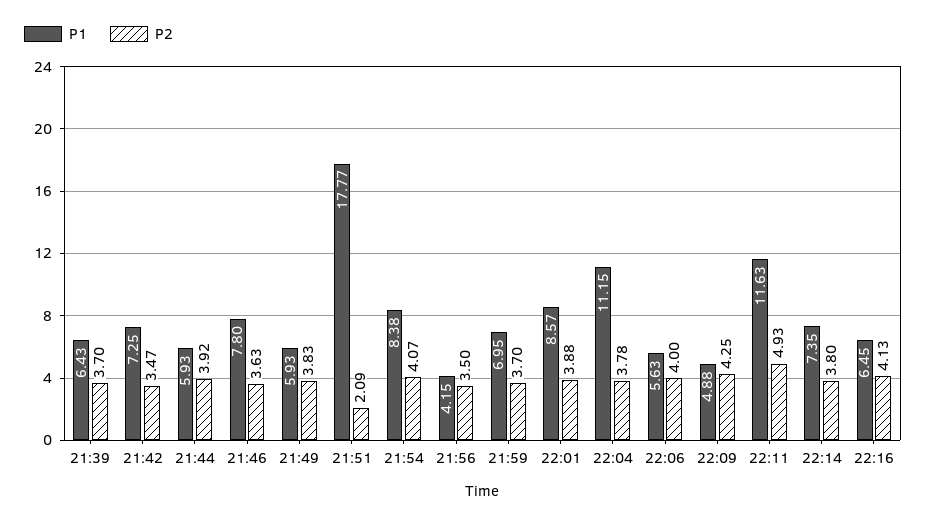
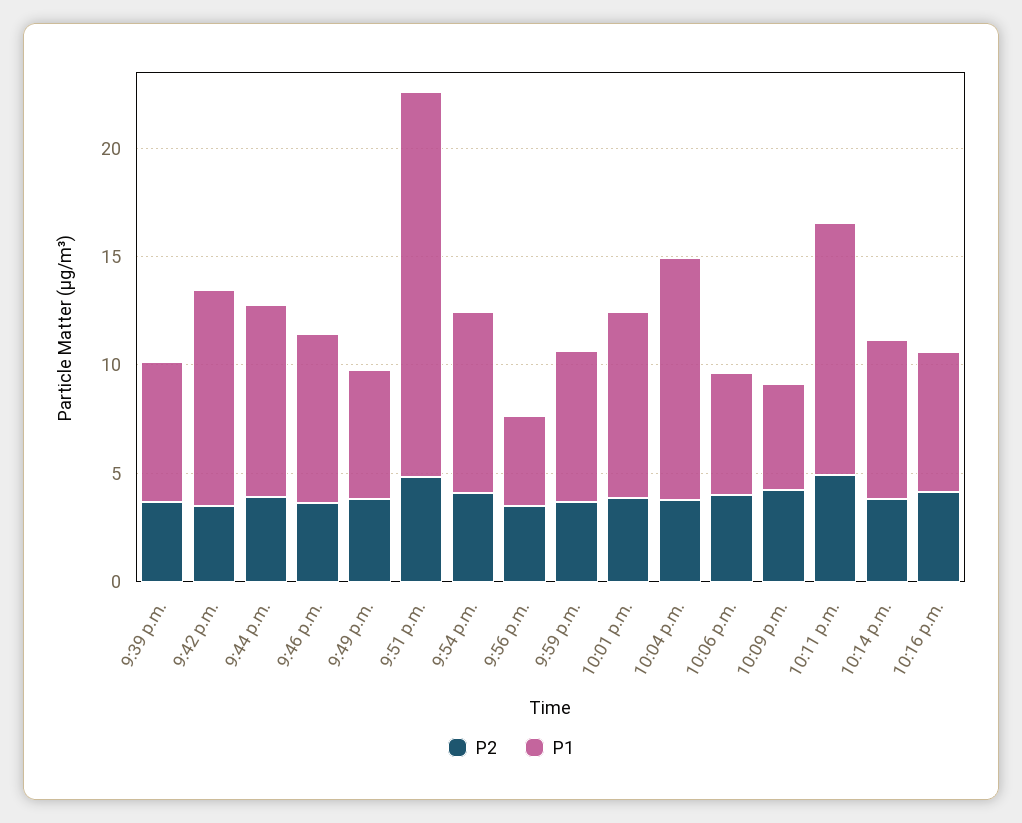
  {
    "P1": {
      "21:39": 6.43,
-     "21:42": 7.25,
+     "21:42": 10,
-     "21:44": 5.93,
+     "21:44": 9,
      "21:46": 7.8,
      "21:49": 5.93,
      "21:51": 17.77,
      "21:54": 8.38,
      "21:56": 4.15,
      "21:59": 6.95,
      "22:01": 8.57,
      "22:04": 11.15,
      "22:06": 5.63,
      "22:09": 4.88,
      "22:11": 11.63,
      "22:14": 7.35,
      "22:16": 6.45
    },
    "P2": {
      "21:39": 3.7,
      "21:42": 3.47,
      "21:44": 3.92,
      "21:46": 3.63,
      "21:49": 3.83,
-     "21:51": 2.09,
+     "21:51": 5,
      "21:54": 4.07,
      "21:56": 3.5,
      "21:59": 3.7,
      "22:01": 3.88,
      "22:04": 3.78,
      "22:06": 4,
      "22:09": 4.25,
      "22:11": 4.93,
      "22:14": 3.8,
      "22:16": 4.13
    }
  }

